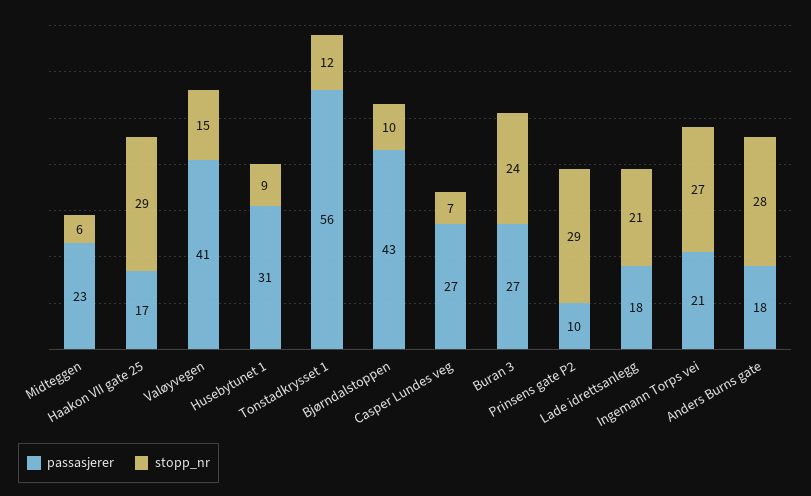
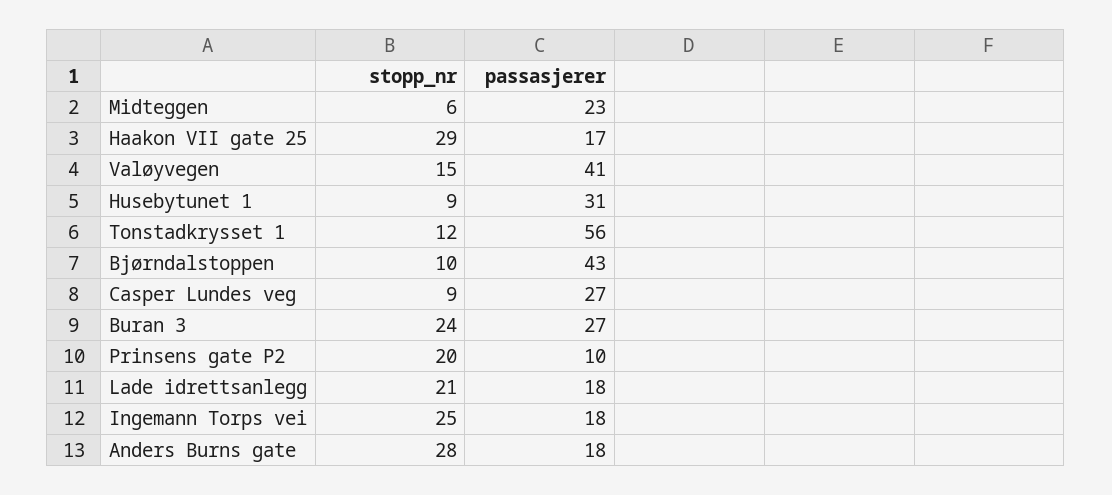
  {
    "passasjerer": {
      "Midteggen": 23,
      "Haakon VII gate 25": 17,
      "Valøyvegen": 41,
      "Husebytunet 1": 31,
      "Tonstadkrysset 1": 56,
      "Bjørndalstoppen": 43,
      "Casper Lundes veg": 27,
      "Buran 3": 27,
      "Prinsens gate P2": 10,
      "Lade idrettsanlegg": 18,
-     "Ingemann Torps vei": 21,
+     "Ingemann Torps vei": 18,
      "Anders Burns gate": 18
    },
    "stopp_nr": {
      "Midteggen": 6,
      "Haakon VII gate 25": 29,
      "Valøyvegen": 15,
      "Husebytunet 1": 9,
      "Tonstadkrysset 1": 12,
      "Bjørndalstoppen": 10,
-     "Casper Lundes veg": 7,
+     "Casper Lundes veg": 9,
      "Buran 3": 24,
-     "Prinsens gate P2": 29,
+     "Prinsens gate P2": 20,
      "Lade idrettsanlegg": 21,
-     "Ingemann Torps vei": 27,
+     "Ingemann Torps vei": 25,
      "Anders Burns gate": 28
    }
  }

